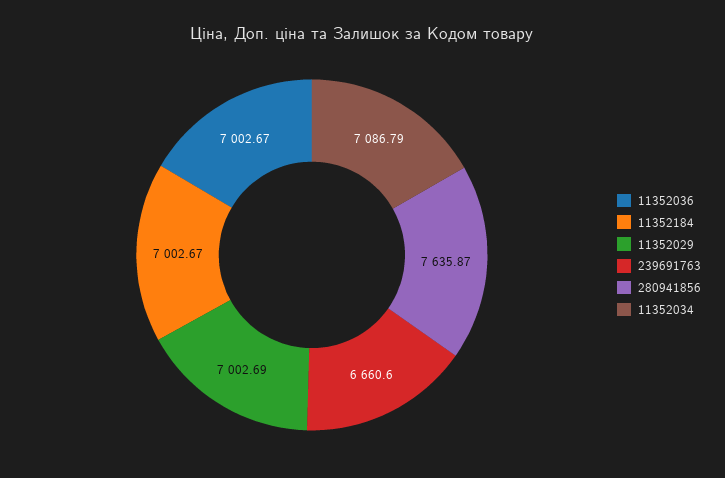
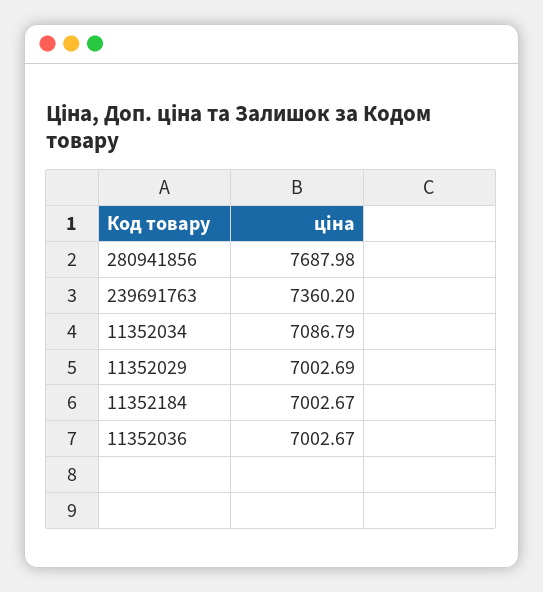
  {
    "11352036": 7002.67,
    "11352184": 7002.67,
    "11352029": 7002.69,
-   "239691763": 6660.6,
+   "239691763": 7360.2,
-   "280941856": 7635.87,
+   "280941856": 7687.98,
    "11352034": 7086.79
  }

